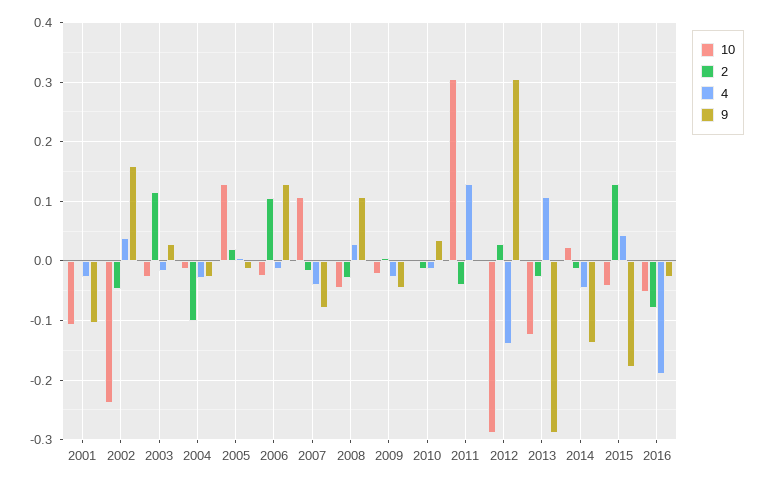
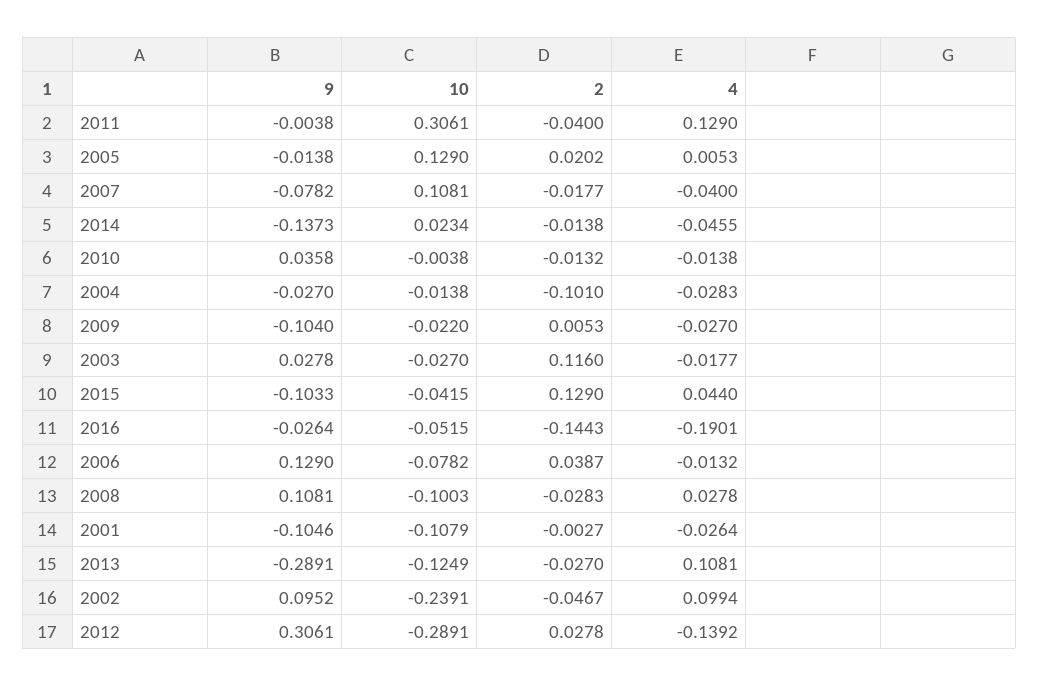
  {
    "10": {
      "2001": -0.1079,
      "2002": -0.2391,
      "2003": -0.027,
      "2004": -0.0138,
      "2005": 0.129,
-     "2006": -0.02,
+     "2006": -0.0782,
      "2007": 0.1081,
-     "2008": -0.04,
+     "2008": -0.1003,
      "2009": -0.022,
      "2010": -0.0038,
      "2011": 0.3061,
      "2012": -0.2891,
      "2013": -0.1249,
      "2014": 0.0234,
      "2015": -0.0415,
      "2016": -0.0515
    },
    "2": {
      "2001": -0.0027,
      "2002": -0.0467,
      "2003": 0.116,
      "2004": -0.101,
      "2005": 0.0202,
-     "2006": 0.1,
+     "2006": 0.0387,
      "2007": -0.0177,
      "2008": -0.0283,
      "2009": 0.0053,
      "2010": -0.0132,
      "2011": -0.04,
      "2012": 0.0278,
      "2013": -0.027,
      "2014": -0.0138,
      "2015": 0.129,
-     "2016": -0.08
+     "2016": -0.1443
    },
    "4": {
      "2001": -0.0264,
-     "2002": 0.04,
+     "2002": 0.0994,
      "2003": -0.0177,
      "2004": -0.0283,
      "2005": 0.0053,
      "2006": -0.0132,
      "2007": -0.04,
      "2008": 0.0278,
      "2009": -0.027,
      "2010": -0.0138,
      "2011": 0.129,
      "2012": -0.1392,
      "2013": 0.1081,
      "2014": -0.0455,
      "2015": 0.044,
      "2016": -0.1901
    },
    "9": {
      "2001": -0.1046,
-     "2002": 0.16,
+     "2002": 0.0952,
      "2003": 0.0278,
      "2004": -0.027,
      "2005": -0.0138,
      "2006": 0.129,
      "2007": -0.0782,
      "2008": 0.1081,
-     "2009": -0.04,
+     "2009": -0.104,
      "2010": 0.0358,
      "2011": -0.0038,
      "2012": 0.3061,
      "2013": -0.2891,
      "2014": -0.1373,
-     "2015": -0.18,
+     "2015": -0.1033,
      "2016": -0.0264
    }
  }

